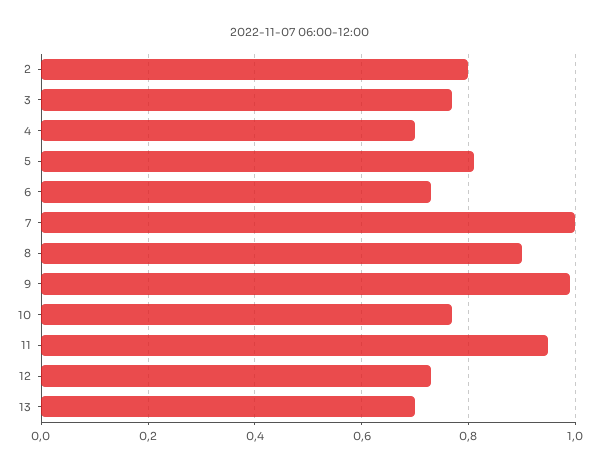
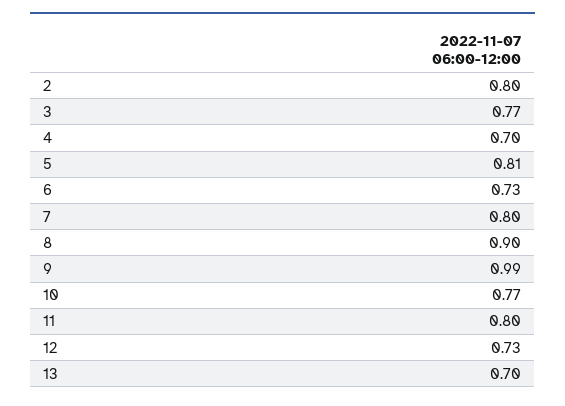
  {
    "2": 0.8,
    "3": 0.77,
    "4": 0.7,
    "5": 0.81,
    "6": 0.73,
-   "7": 1,
+   "7": 0.8,
    "8": 0.9,
    "9": 0.99,
    "10": 0.77,
-   "11": 0.95,
+   "11": 0.8,
    "12": 0.73,
    "13": 0.7
  }

